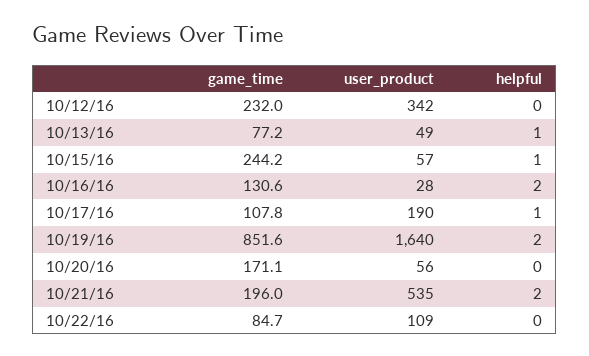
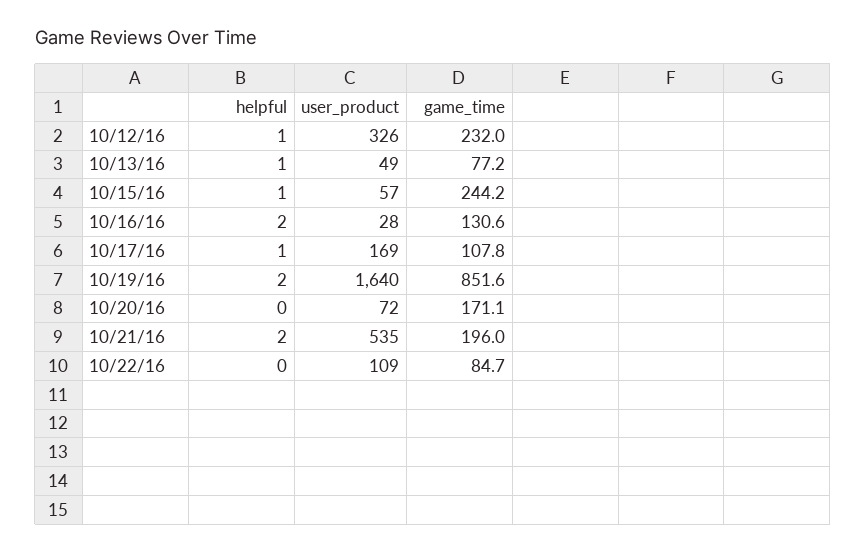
  {
    "game_time": {
      "10/12/16": 232,
      "10/13/16": 77.2,
      "10/15/16": 244.2,
      "10/16/16": 130.6,
      "10/17/16": 107.8,
      "10/19/16": 851.6,
      "10/20/16": 171.1,
      "10/21/16": 196,
      "10/22/16": 84.7
    },
    "user_product": {
-     "10/12/16": 342,
+     "10/12/16": 326,
      "10/13/16": 49,
      "10/15/16": 57,
      "10/16/16": 28,
-     "10/17/16": 190,
+     "10/17/16": 169,
      "10/19/16": 1640,
-     "10/20/16": 56,
+     "10/20/16": 72,
      "10/21/16": 535,
      "10/22/16": 109
    },
    "helpful": {
-     "10/12/16": 0,
+     "10/12/16": 1,
      "10/13/16": 1,
      "10/15/16": 1,
      "10/16/16": 2,
      "10/17/16": 1,
      "10/19/16": 2,
      "10/20/16": 0,
      "10/21/16": 2,
      "10/22/16": 0
    }
  }

